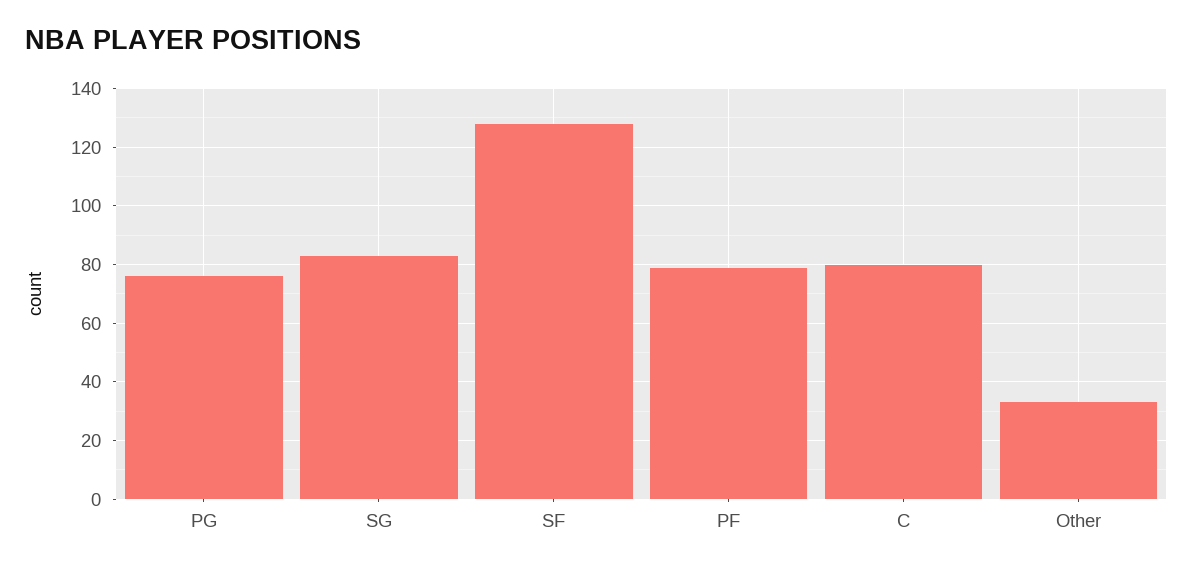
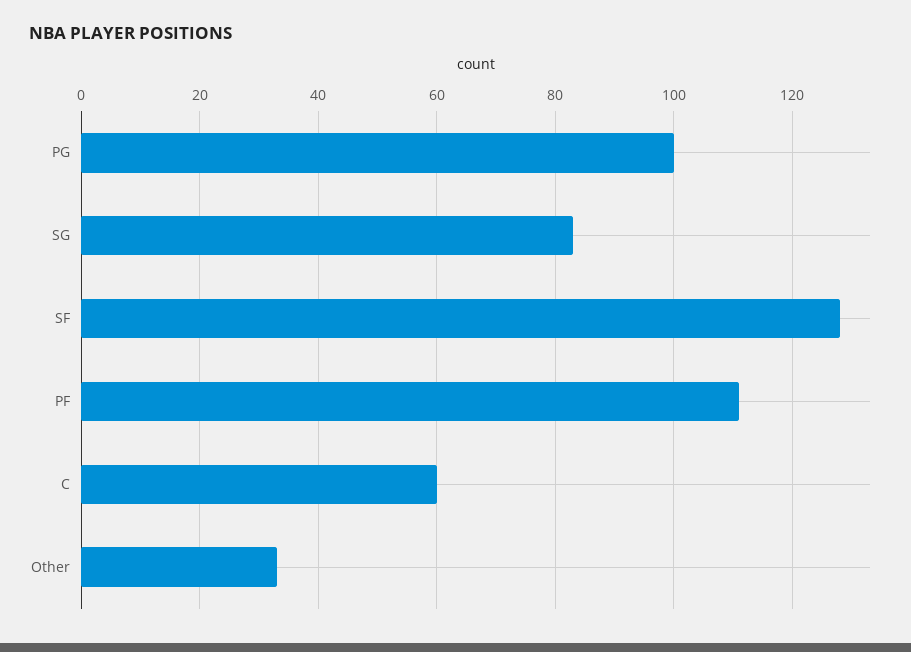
  {
-   "PG": 75,
+   "PG": 100,
    "SG": 85,
    "SF": 130,
-   "PF": 80,
+   "PF": 110,
-   "C": 80,
+   "C": 60,
    "Other": 35
  }

